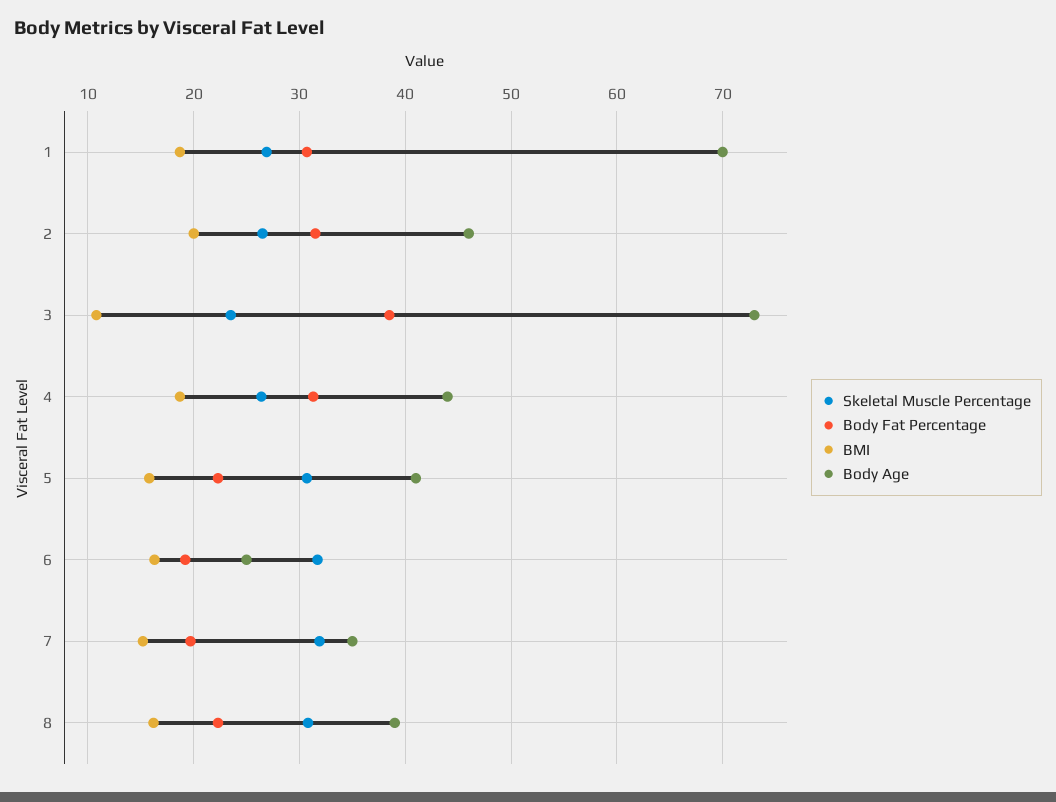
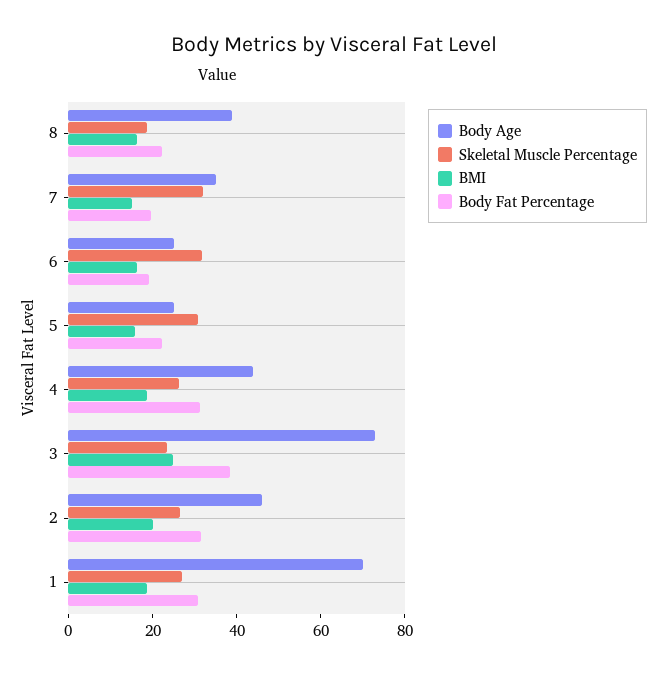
  {
    "Skeletal Muscle Percentage": {
      "1": 27,
      "2": 27,
      "3": 24,
      "4": 26,
      "5": 31,
      "6": 32,
      "7": 32,
-     "8": 31
+     "8": 20
    },
    "Body Fat Percentage": {
      "1": 31,
      "2": 32,
      "3": 39,
      "4": 31,
      "5": 22,
      "6": 19,
      "7": 20,
      "8": 22
    },
    "BMI": {
      "1": 19,
      "2": 20,
-     "3": 11,
+     "3": 25,
      "4": 19,
      "5": 16,
      "6": 16,
      "7": 15,
      "8": 16
    },
    "Body Age": {
      "1": 70,
      "2": 46,
      "3": 73,
      "4": 44,
-     "5": 41,
+     "5": 25,
      "6": 25,
      "7": 35,
      "8": 39
    }
  }

